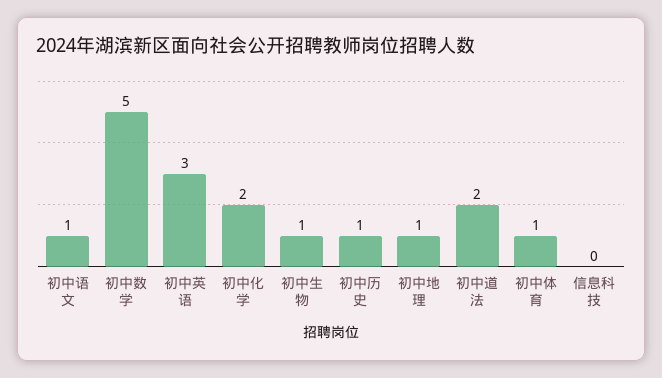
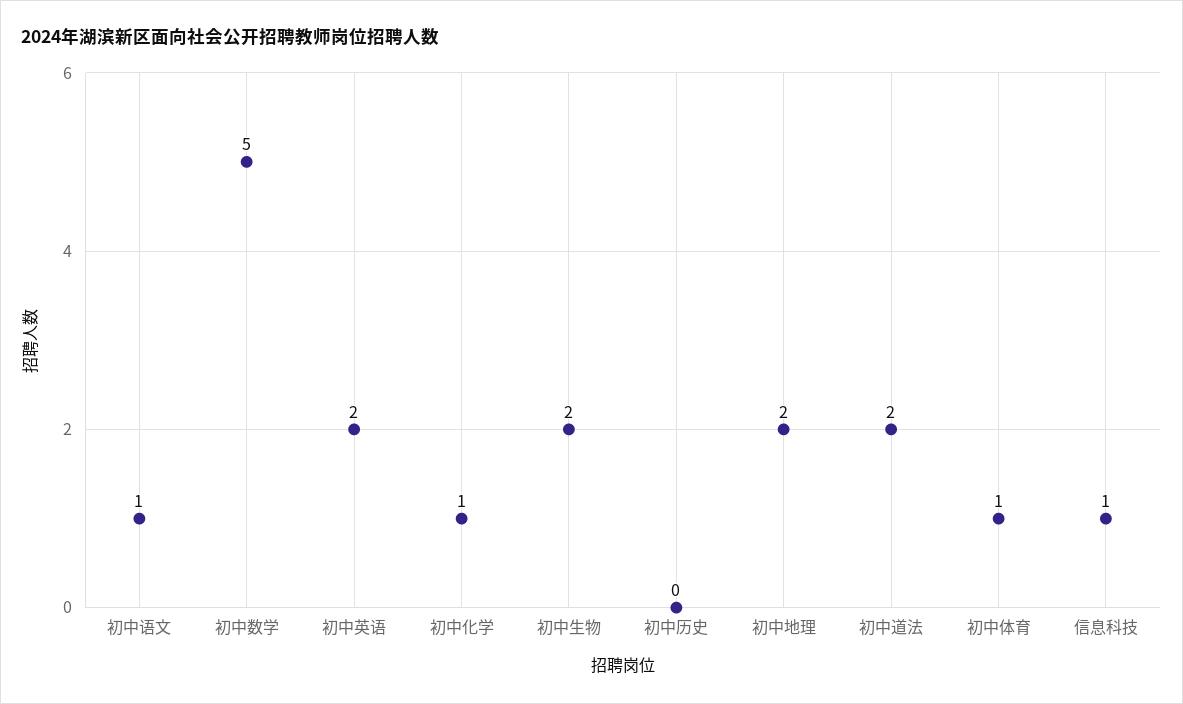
  {
    "初中语文": 1,
    "初中数学": 5,
-   "初中英语": 3,
+   "初中英语": 2,
-   "初中化学": 2,
+   "初中化学": 1,
-   "初中生物": 1,
+   "初中生物": 2,
-   "初中历史": 1,
+   "初中历史": 0,
-   "初中地理": 1,
+   "初中地理": 2,
    "初中道法": 2,
    "初中体育": 1,
-   "信息科技": 0
+   "信息科技": 1
  }

